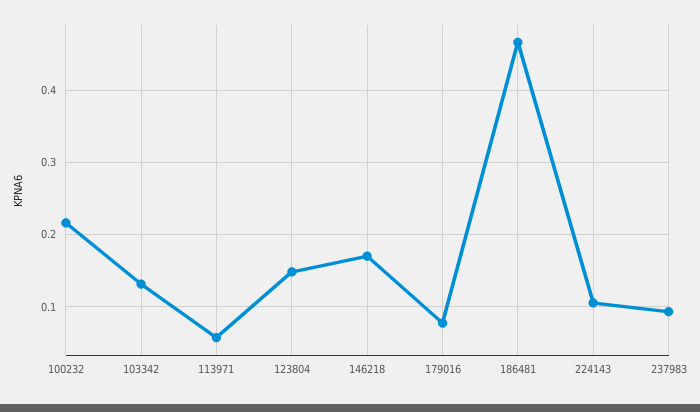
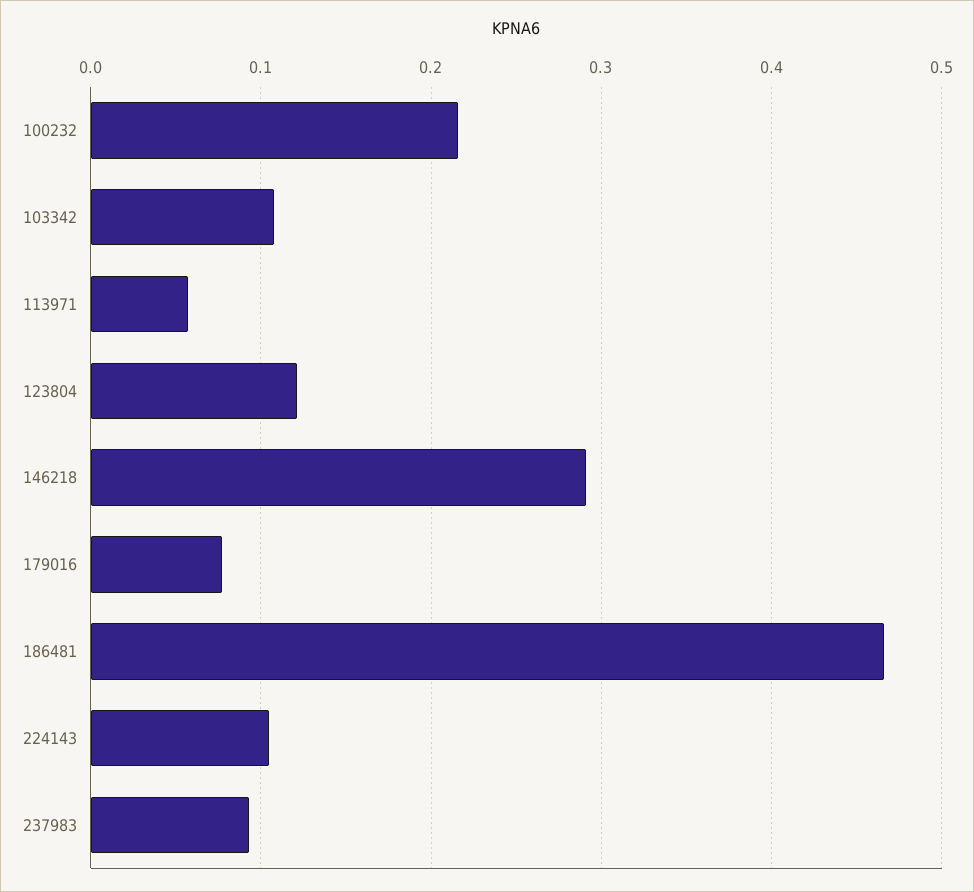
  {
    "100232": 0.22,
-   "103342": 0.13,
+   "103342": 0.11,
    "113971": 0.06,
-   "123804": 0.15,
+   "123804": 0.12,
-   "146218": 0.17,
+   "146218": 0.29,
    "179016": 0.08,
    "186481": 0.47,
    "224143": 0.11,
    "237983": 0.09
  }

